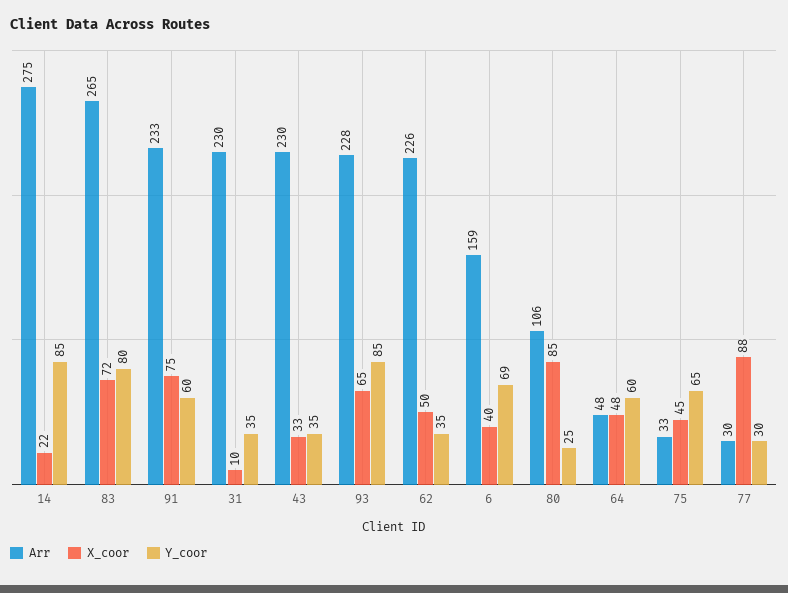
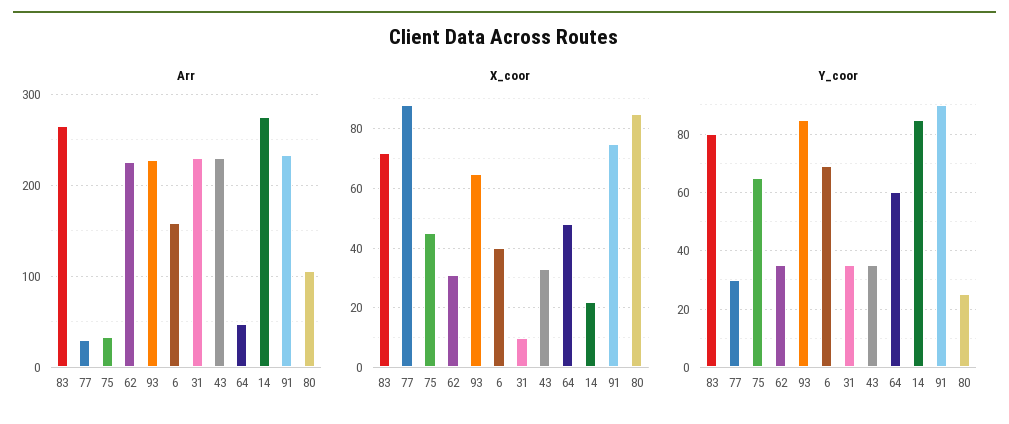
  {
    "Arr": {
      "14": 275,
      "83": 265,
      "91": 233,
      "31": 230,
      "43": 230,
      "93": 228,
      "62": 226,
      "6": 159,
      "80": 106,
      "64": 48,
      "75": 33,
      "77": 30
    },
    "X_coor": {
      "14": 22,
      "83": 72,
      "91": 75,
      "31": 10,
      "43": 33,
      "93": 65,
-     "62": 50,
+     "62": 30,
      "6": 40,
      "80": 85,
      "64": 48,
      "75": 45,
      "77": 88
    },
    "Y_coor": {
      "14": 85,
      "83": 80,
-     "91": 60,
+     "91": 90,
      "31": 35,
      "43": 35,
      "93": 85,
      "62": 35,
      "6": 69,
      "80": 25,
      "64": 60,
      "75": 65,
      "77": 30
    }
  }

